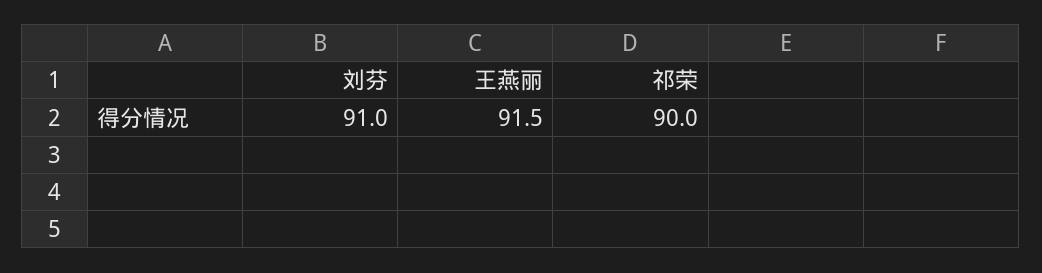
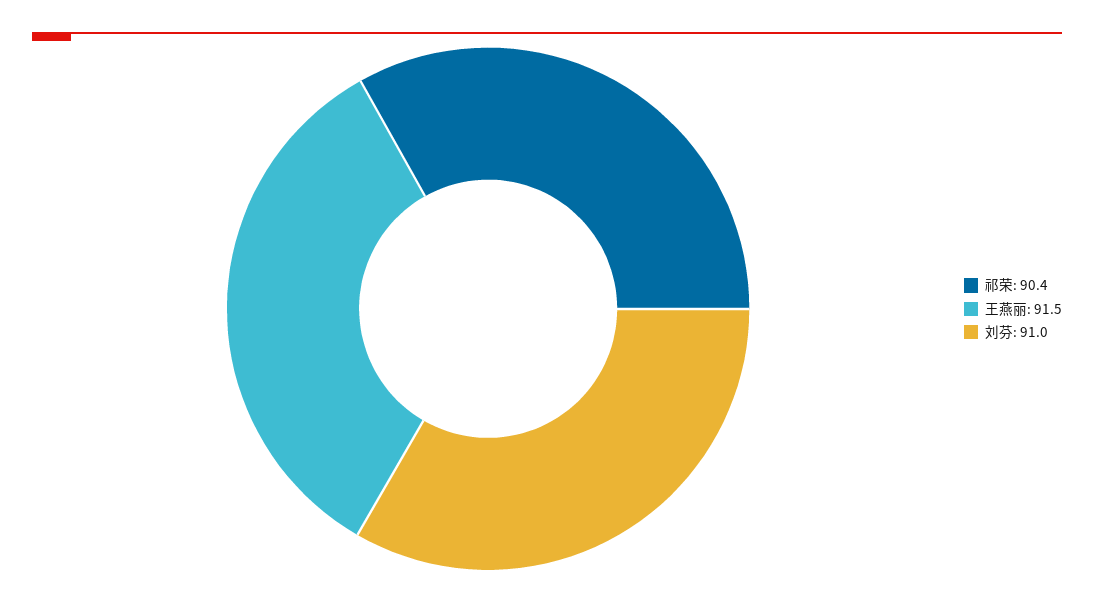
  {
    "刘芬": 91,
    "王燕丽": 91.5,
-   "祁荣": 90
+   "祁荣": 90.4
  }

